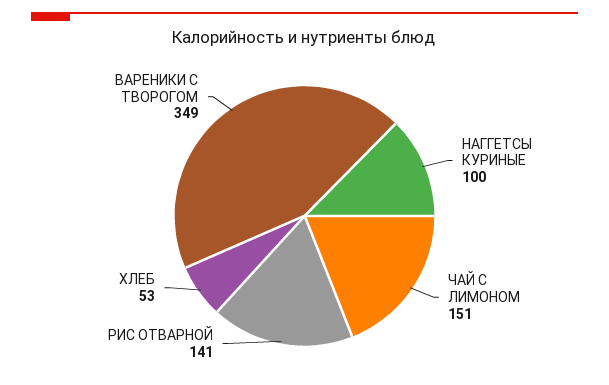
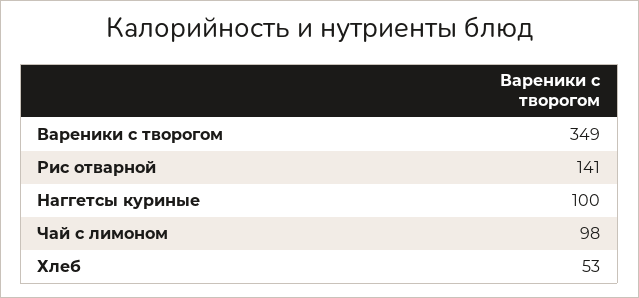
  {
    "НАГГЕТСЫ КУРИНЫЕ": 100,
-   "ЧАЙ С ЛИМОНОМ": 151,
+   "ЧАЙ С ЛИМОНОМ": 98,
    "РИС ОТВАРНОЙ": 141,
    "ХЛЕБ": 53,
    "ВАРЕНИКИ С ТВОРОГОМ": 349
  }

